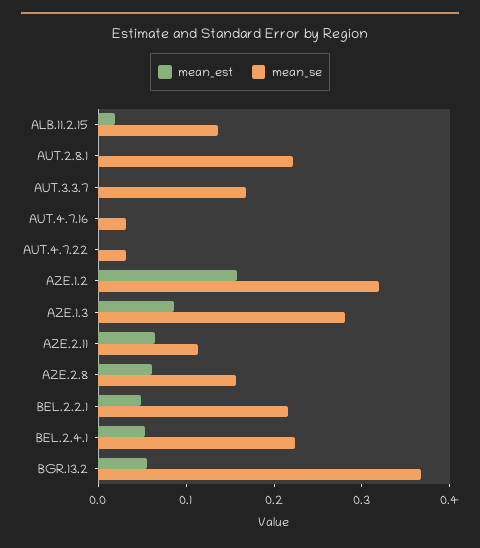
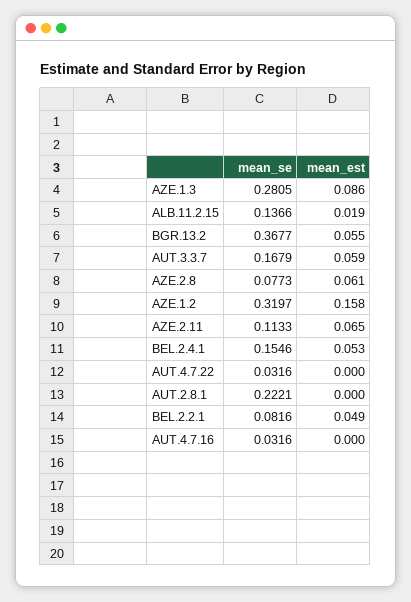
  {
    "mean_est": {
      "ALB.11.2.15": 0.019,
      "AUT.2.8.1": 0,
-     "AUT.3.3.7": 0,
+     "AUT.3.3.7": 0.059,
      "AUT.4.7.16": 0,
      "AUT.4.7.22": 0,
      "AZE.1.2": 0.158,
      "AZE.1.3": 0.086,
      "AZE.2.11": 0.065,
      "AZE.2.8": 0.061,
      "BEL.2.2.1": 0.049,
      "BEL.2.4.1": 0.053,
      "BGR.13.2": 0.055
    },
    "mean_se": {
      "ALB.11.2.15": 0.1366,
      "AUT.2.8.1": 0.2221,
      "AUT.3.3.7": 0.1679,
      "AUT.4.7.16": 0.0316,
      "AUT.4.7.22": 0.0316,
      "AZE.1.2": 0.3197,
      "AZE.1.3": 0.2805,
      "AZE.2.11": 0.1133,
-     "AZE.2.8": 0.16,
+     "AZE.2.8": 0.0773,
-     "BEL.2.2.1": 0.22,
+     "BEL.2.2.1": 0.0816,
-     "BEL.2.4.1": 0.22,
+     "BEL.2.4.1": 0.1546,
      "BGR.13.2": 0.3677
    }
  }

